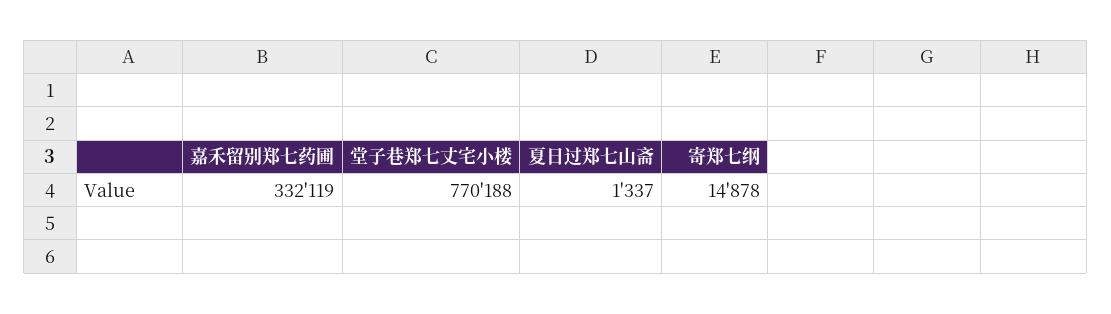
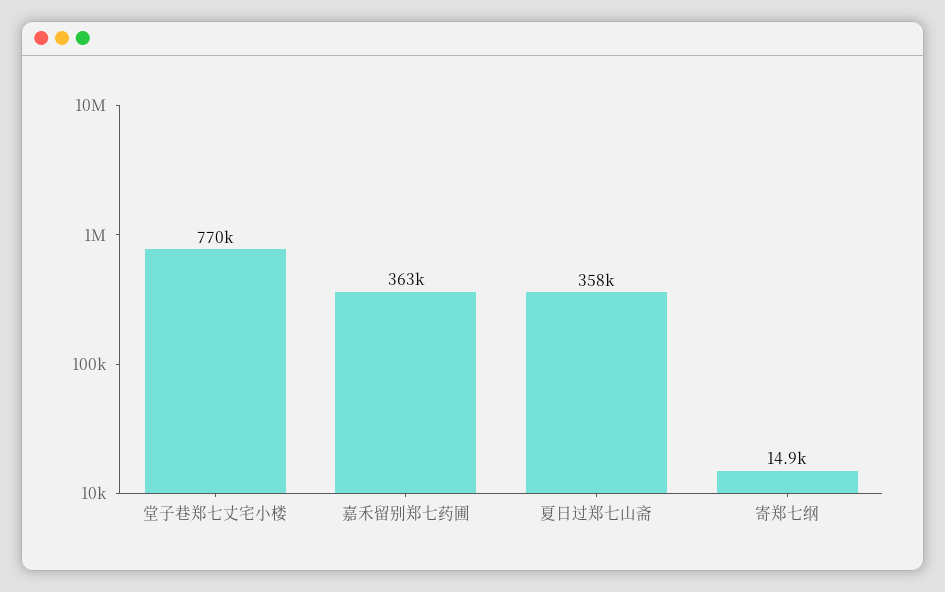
  {
-   "嘉禾留别郑七药圃": 332119,
+   "嘉禾留别郑七药圃": 363000,
    "堂子巷郑七丈宅小楼": 770188,
-   "夏日过郑七山斋": 1337,
+   "夏日过郑七山斋": 358000,
    "寄郑七纲": 14878
  }

